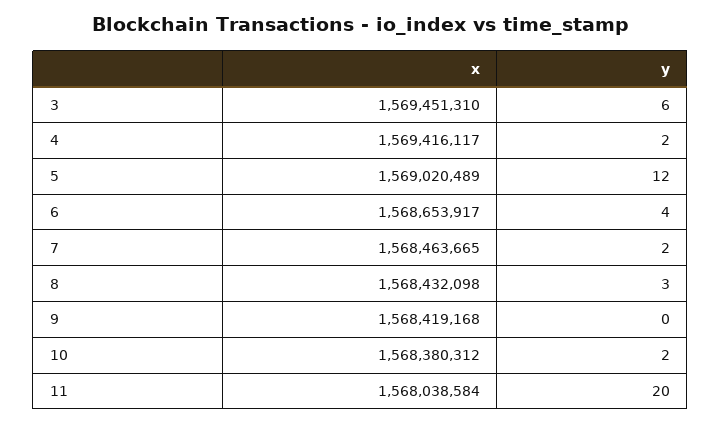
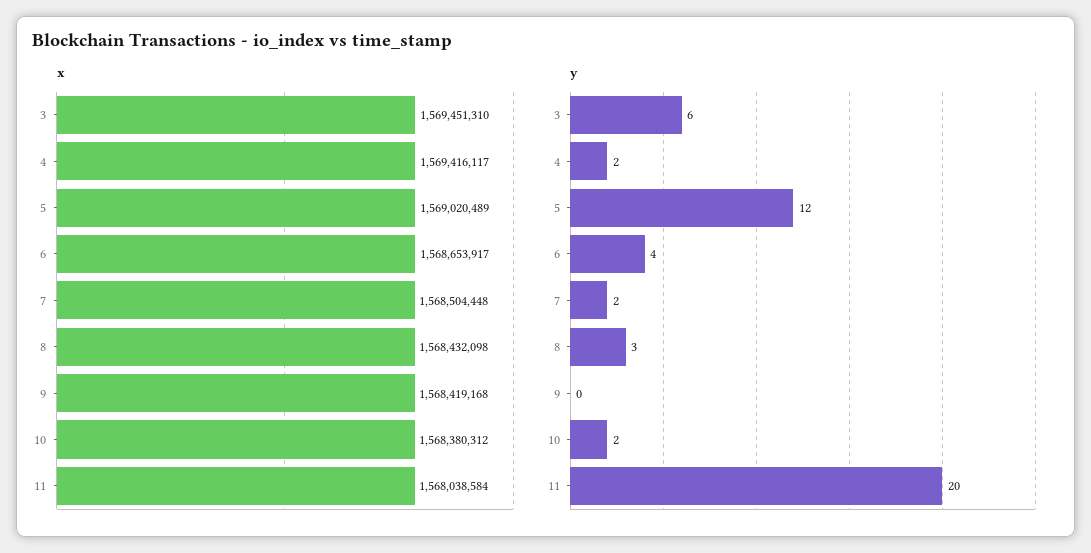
  {
    "x": {
      "3": 1569451310,
      "4": 1569416117,
      "5": 1569020489,
      "6": 1568653917,
-     "7": 1568463665,
+     "7": 1568504448,
      "8": 1568432098,
      "9": 1568419168,
      "10": 1568380312,
      "11": 1568038584
    },
    "y": {
      "3": 6,
      "4": 2,
      "5": 12,
      "6": 4,
      "7": 2,
      "8": 3,
      "9": 0,
      "10": 2,
      "11": 20
    }
  }

